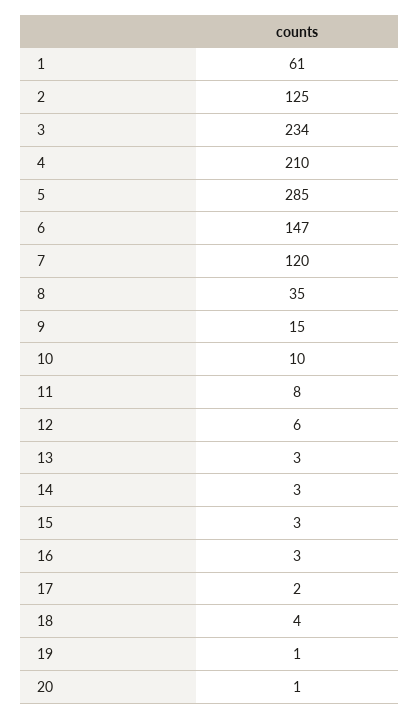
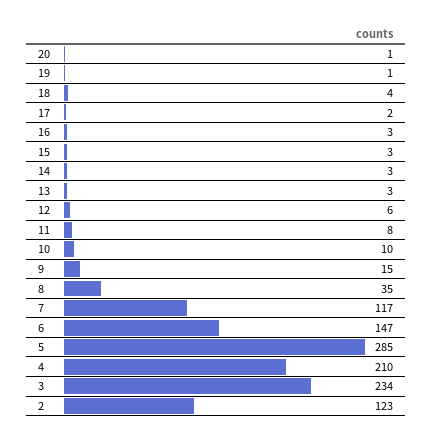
  {
-   "1": 61,
-   "2": 125,
+   "2": 123,
    "3": 234,
    "4": 210,
    "5": 285,
    "6": 147,
-   "7": 120,
+   "7": 117,
    "8": 35,
    "9": 15,
    "10": 10,
    "11": 8,
    "12": 6,
    "13": 3,
    "14": 3,
    "15": 3,
    "16": 3,
    "17": 2,
    "18": 4,
    "19": 1,
    "20": 1
  }

